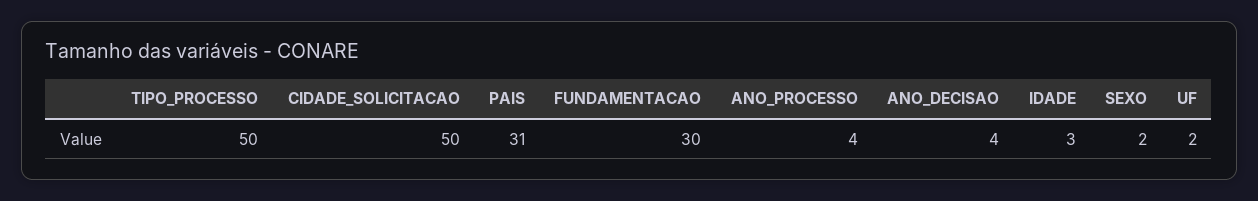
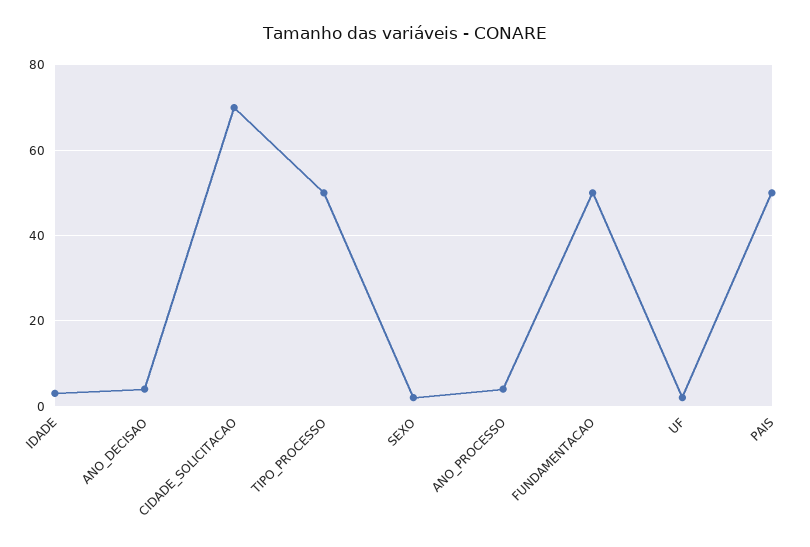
  {
    "TIPO_PROCESSO": 50,
-   "CIDADE_SOLICITACAO": 50,
+   "CIDADE_SOLICITACAO": 70,
-   "PAIS": 31,
+   "PAIS": 50,
-   "FUNDAMENTACAO": 30,
+   "FUNDAMENTACAO": 50,
    "ANO_PROCESSO": 4,
    "ANO_DECISAO": 4,
    "IDADE": 3,
    "SEXO": 2,
    "UF": 2
  }

